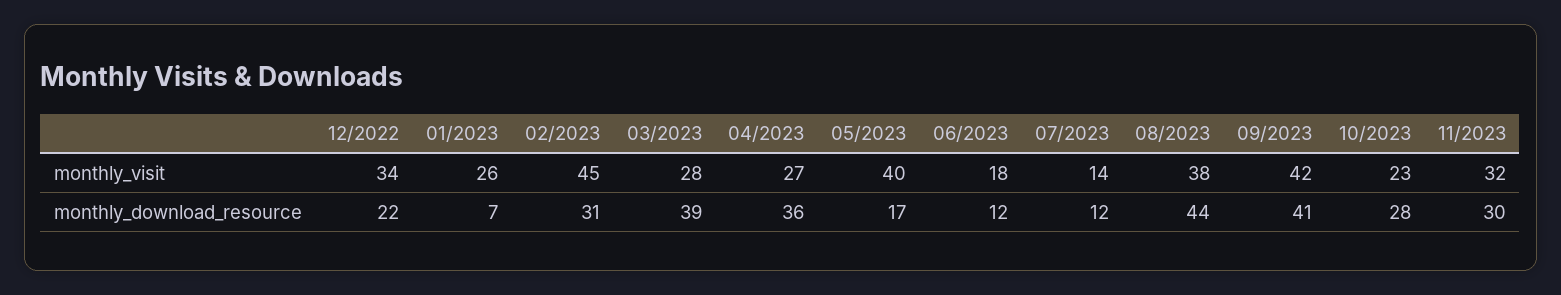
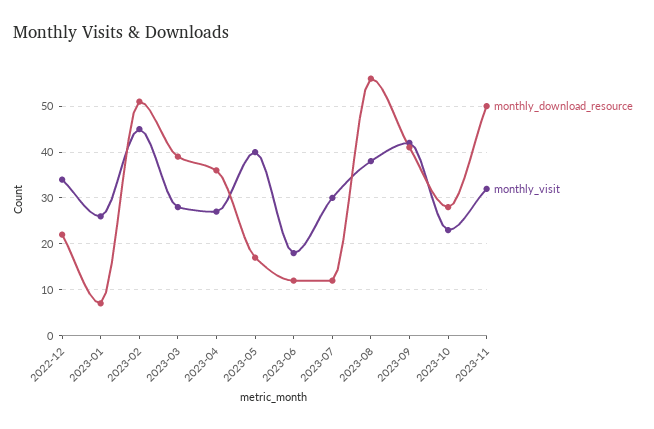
  {
    "monthly_visit": {
      "12/2022": 34,
      "01/2023": 26,
      "02/2023": 45,
      "03/2023": 28,
      "04/2023": 27,
      "05/2023": 40,
      "06/2023": 18,
-     "07/2023": 14,
+     "07/2023": 30,
      "08/2023": 38,
      "09/2023": 42,
      "10/2023": 23,
      "11/2023": 32
    },
    "monthly_download_resource": {
      "12/2022": 22,
      "01/2023": 7,
-     "02/2023": 31,
+     "02/2023": 50,
      "03/2023": 39,
      "04/2023": 36,
      "05/2023": 17,
      "06/2023": 12,
      "07/2023": 12,
-     "08/2023": 44,
+     "08/2023": 55,
      "09/2023": 41,
      "10/2023": 28,
-     "11/2023": 30
+     "11/2023": 50
    }
  }

